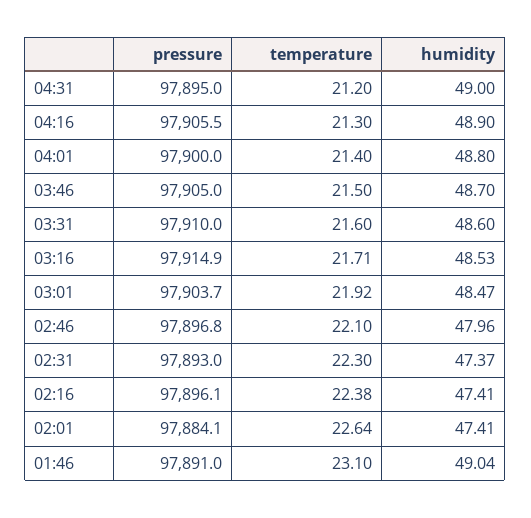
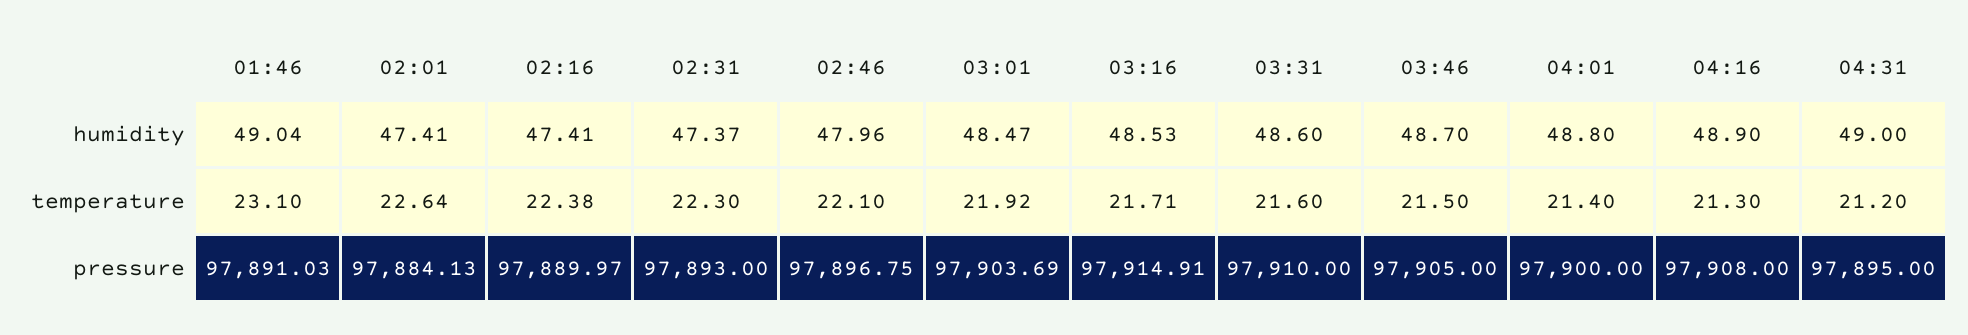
  {
    "pressure": {
      "04:31": 97895,
-     "04:16": 97905.5,
+     "04:16": 97908,
      "04:01": 97900,
      "03:46": 97905,
      "03:31": 97910,
      "03:16": 97914.91,
      "03:01": 97903.69,
      "02:46": 97896.75,
      "02:31": 97893,
-     "02:16": 97896.1,
+     "02:16": 97889.97,
      "02:01": 97884.13,
      "01:46": 97891.03
    },
    "temperature": {
      "04:31": 21.2,
      "04:16": 21.3,
      "04:01": 21.4,
      "03:46": 21.5,
      "03:31": 21.6,
      "03:16": 21.71,
      "03:01": 21.92,
      "02:46": 22.1,
      "02:31": 22.3,
      "02:16": 22.38,
      "02:01": 22.64,
      "01:46": 23.1
    },
    "humidity": {
      "04:31": 49,
      "04:16": 48.9,
      "04:01": 48.8,
      "03:46": 48.7,
      "03:31": 48.6,
      "03:16": 48.53,
      "03:01": 48.47,
      "02:46": 47.96,
      "02:31": 47.37,
      "02:16": 47.41,
      "02:01": 47.41,
      "01:46": 49.04
    }
  }

